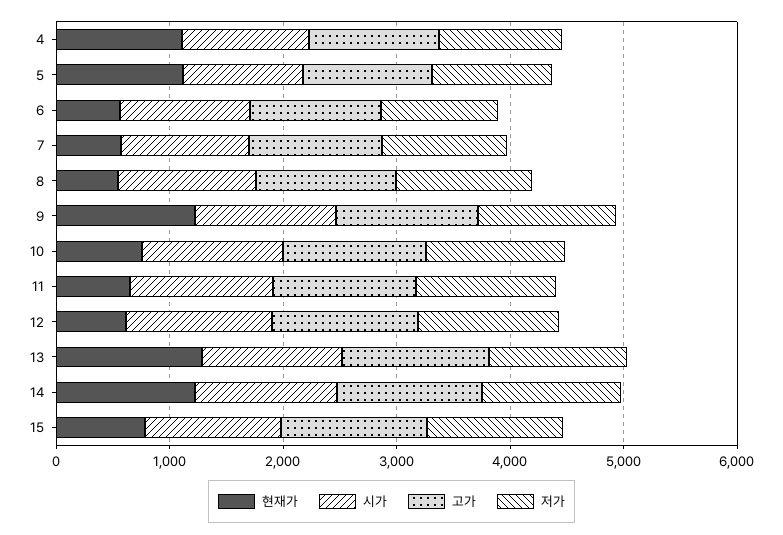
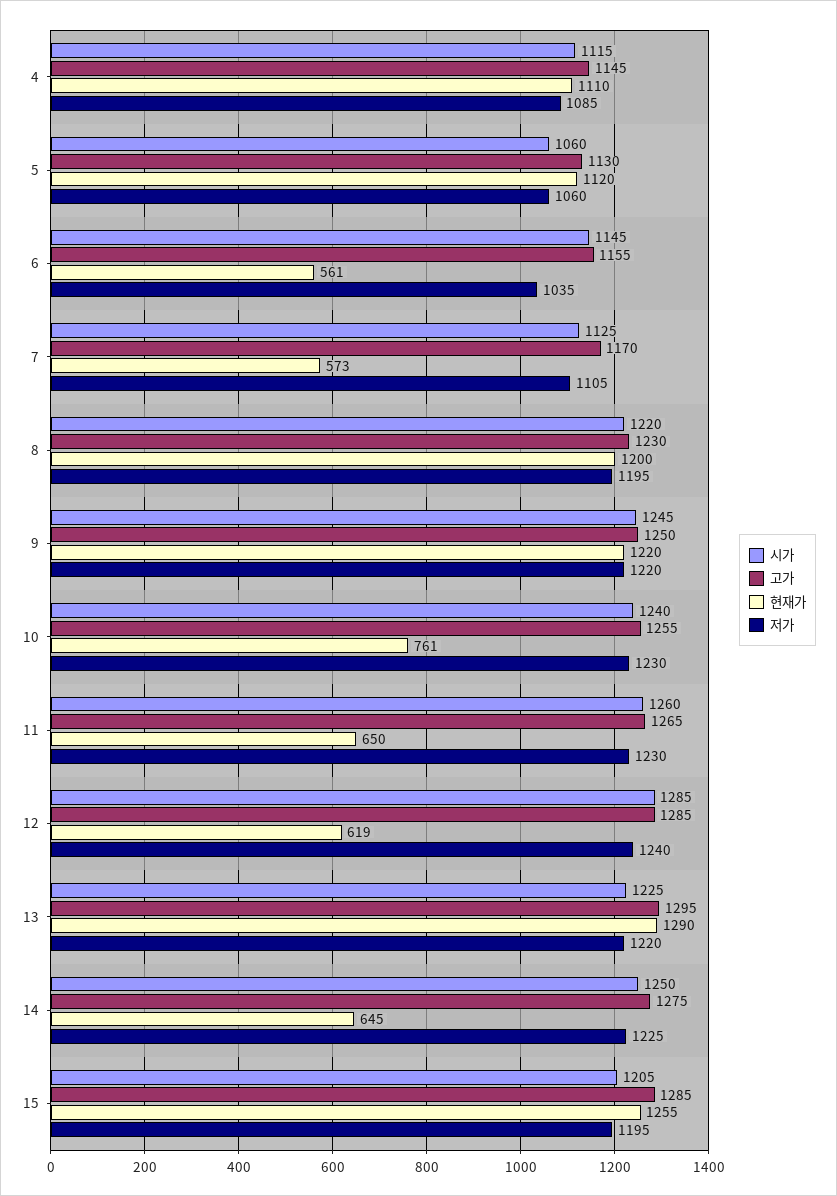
  {
    "현재가": {
      "4": 1110,
      "5": 1120,
      "6": 561,
      "7": 573,
-     "8": 600,
+     "8": 1200,
      "9": 1220,
      "10": 761,
      "11": 650,
      "12": 619,
      "13": 1290,
-     "14": 1200,
+     "14": 645,
-     "15": 800
+     "15": 1255
    },
    "시가": {
      "4": 1115,
      "5": 1060,
      "6": 1145,
      "7": 1125,
      "8": 1220,
      "9": 1245,
      "10": 1240,
      "11": 1260,
      "12": 1285,
      "13": 1225,
      "14": 1250,
      "15": 1205
    },
    "고가": {
      "4": 1145,
      "5": 1130,
      "6": 1155,
      "7": 1170,
      "8": 1230,
      "9": 1250,
      "10": 1255,
      "11": 1265,
      "12": 1285,
      "13": 1295,
      "14": 1275,
      "15": 1285
    },
    "저가": {
      "4": 1085,
      "5": 1060,
      "6": 1035,
      "7": 1105,
      "8": 1195,
      "9": 1220,
      "10": 1230,
      "11": 1230,
      "12": 1240,
      "13": 1220,
      "14": 1225,
      "15": 1195
    }
  }

